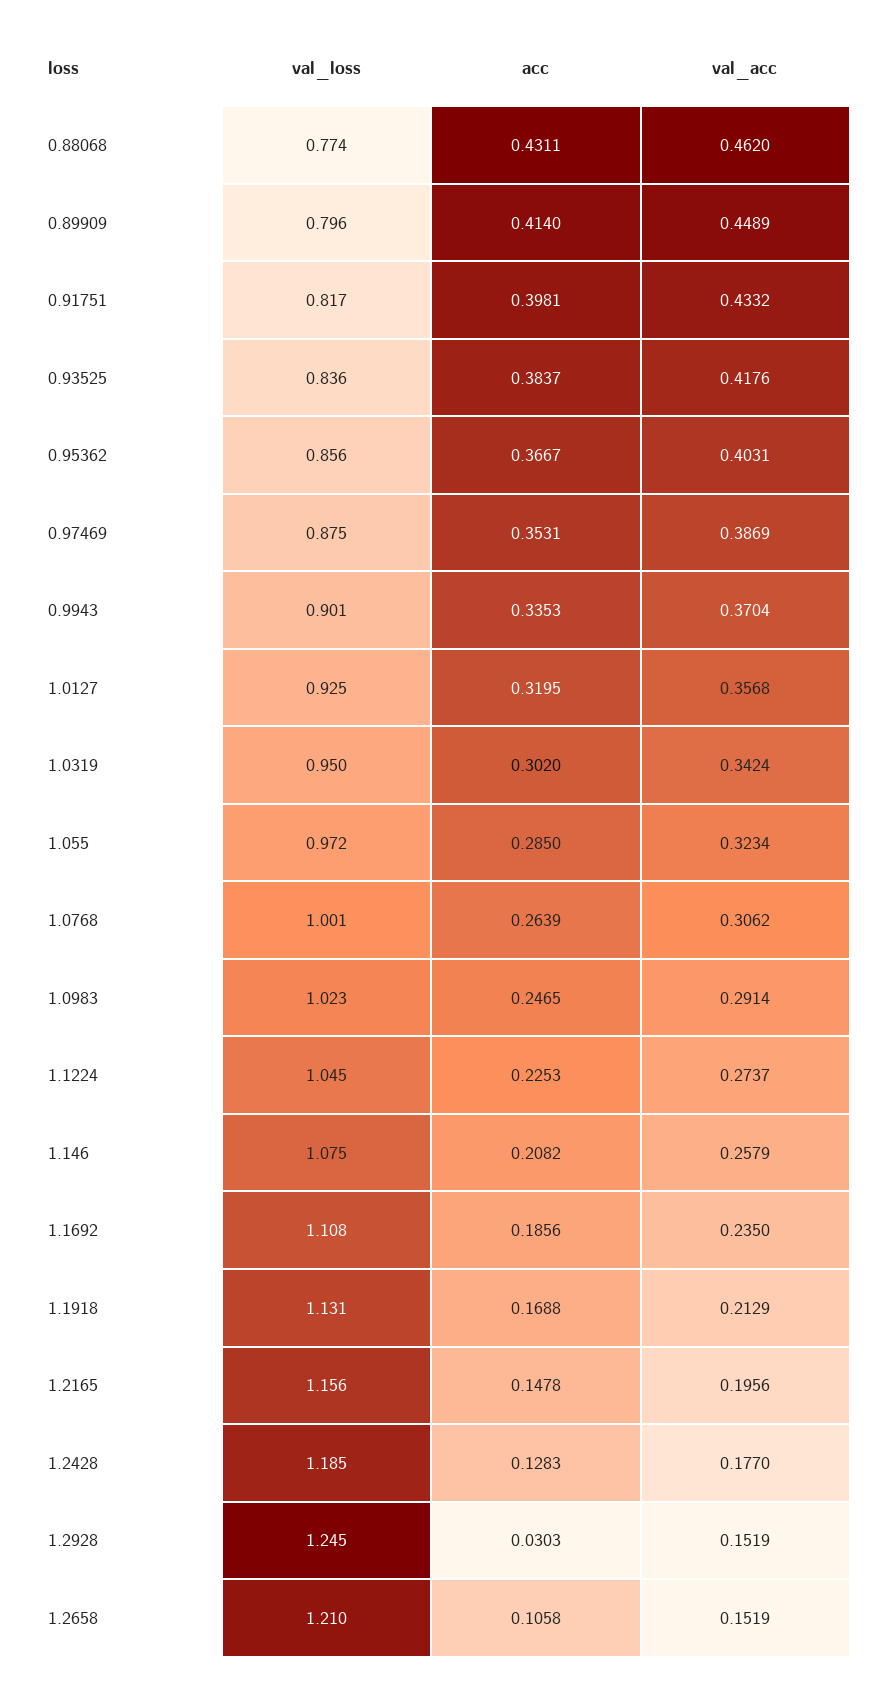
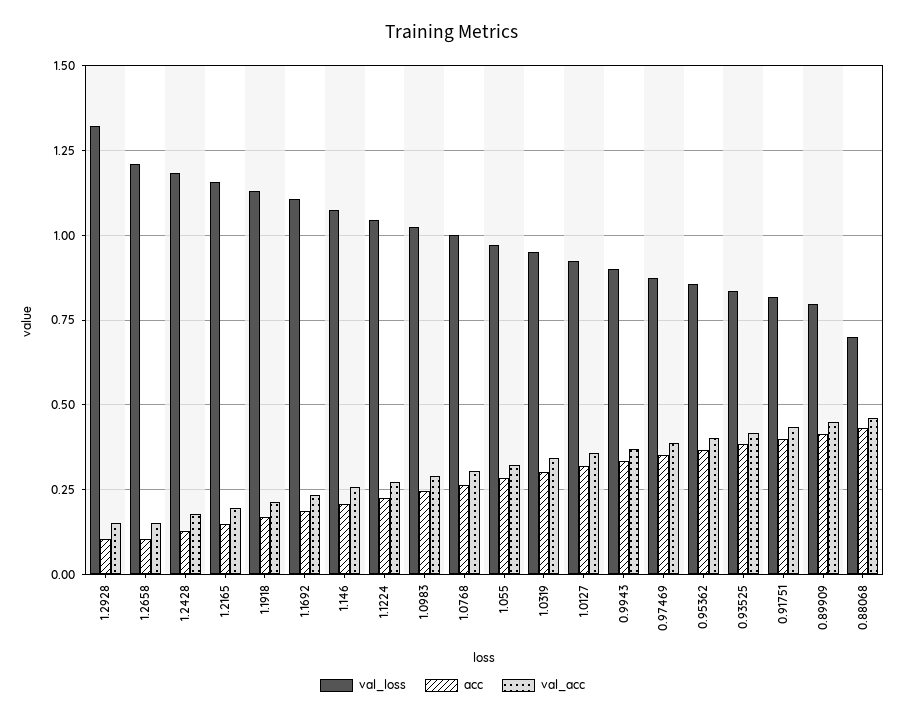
  {
    "val_loss": {
-     "0.88068": 0.774,
+     "0.88068": 0.7,
      "0.89909": 0.796,
      "0.91751": 0.817,
      "0.93525": 0.836,
      "0.95362": 0.856,
      "0.97469": 0.875,
      "0.9943": 0.901,
      "1.0127": 0.925,
      "1.0319": 0.95,
      "1.055": 0.972,
      "1.0768": 1.001,
      "1.0983": 1.023,
      "1.1224": 1.045,
      "1.146": 1.075,
      "1.1692": 1.108,
      "1.1918": 1.131,
      "1.2165": 1.156,
      "1.2428": 1.185,
-     "1.2928": 1.245,
+     "1.2928": 1.325,
      "1.2658": 1.21
    },
    "acc": {
      "0.88068": 0.4311,
      "0.89909": 0.414,
      "0.91751": 0.3981,
      "0.93525": 0.3837,
      "0.95362": 0.3667,
      "0.97469": 0.3531,
      "0.9943": 0.3353,
      "1.0127": 0.3195,
      "1.0319": 0.302,
      "1.055": 0.285,
      "1.0768": 0.2639,
      "1.0983": 0.2465,
      "1.1224": 0.2253,
      "1.146": 0.2082,
      "1.1692": 0.1856,
      "1.1918": 0.1688,
      "1.2165": 0.1478,
      "1.2428": 0.1283,
-     "1.2928": 0.0303,
+     "1.2928": 0.1,
      "1.2658": 0.1058
    },
    "val_acc": {
      "0.88068": 0.462,
      "0.89909": 0.4489,
      "0.91751": 0.4332,
      "0.93525": 0.4176,
      "0.95362": 0.4031,
      "0.97469": 0.3869,
      "0.9943": 0.3704,
      "1.0127": 0.3568,
      "1.0319": 0.3424,
      "1.055": 0.3234,
      "1.0768": 0.3062,
      "1.0983": 0.2914,
      "1.1224": 0.2737,
      "1.146": 0.2579,
      "1.1692": 0.235,
      "1.1918": 0.2129,
      "1.2165": 0.1956,
      "1.2428": 0.177,
      "1.2928": 0.1519,
      "1.2658": 0.1519
    }
  }

